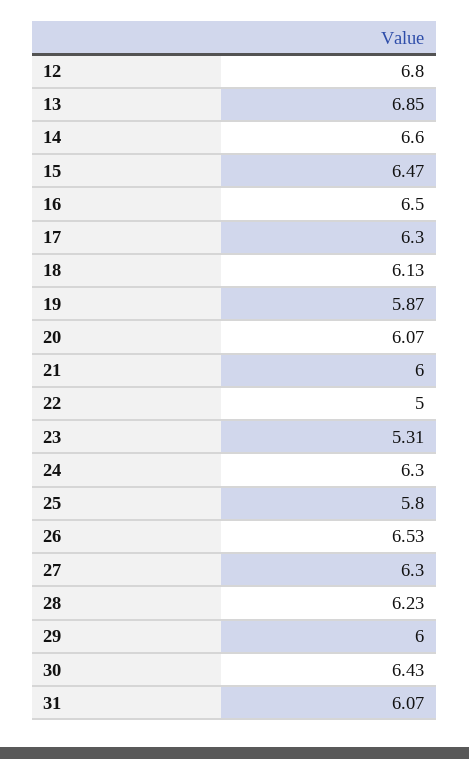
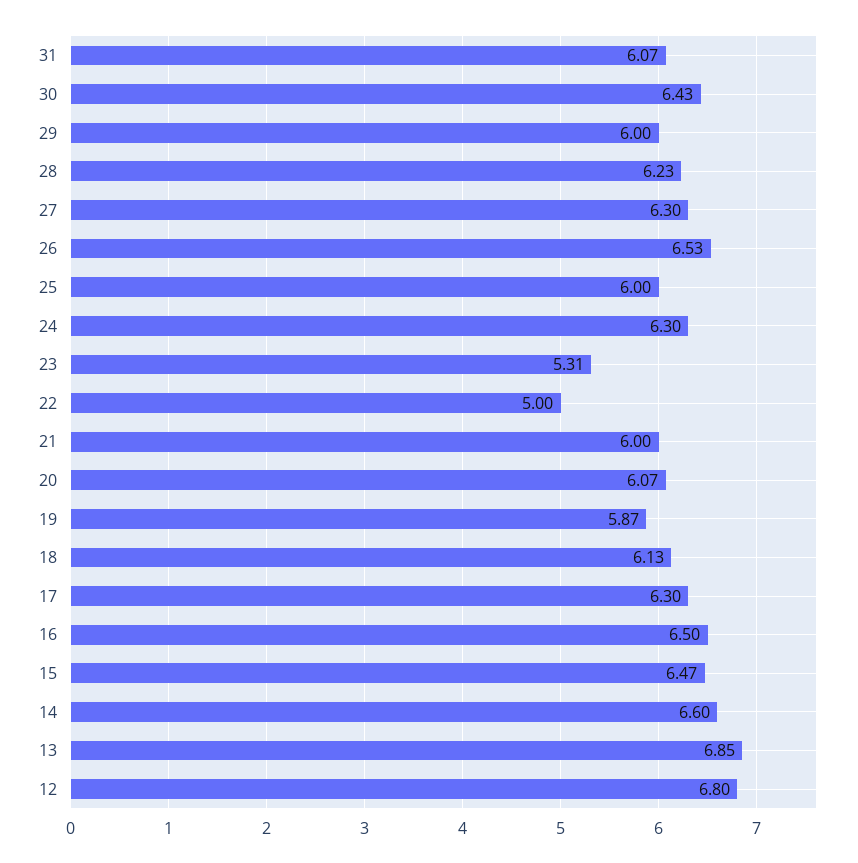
  {
    "12": 6.8,
    "13": 6.85,
    "14": 6.6,
    "15": 6.47,
    "16": 6.5,
    "17": 6.3,
    "18": 6.13,
    "19": 5.87,
    "20": 6.07,
    "21": 6,
    "22": 5,
    "23": 5.31,
    "24": 6.3,
-   "25": 5.8,
+   "25": 6,
    "26": 6.53,
    "27": 6.3,
    "28": 6.23,
    "29": 6,
    "30": 6.43,
    "31": 6.07
  }

